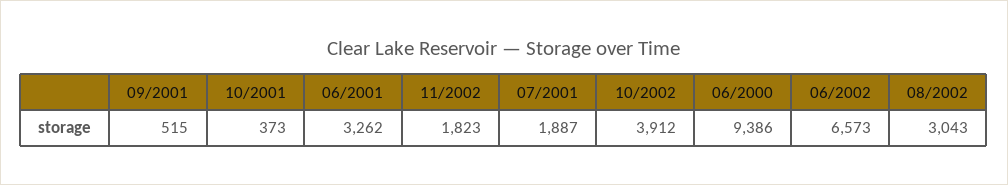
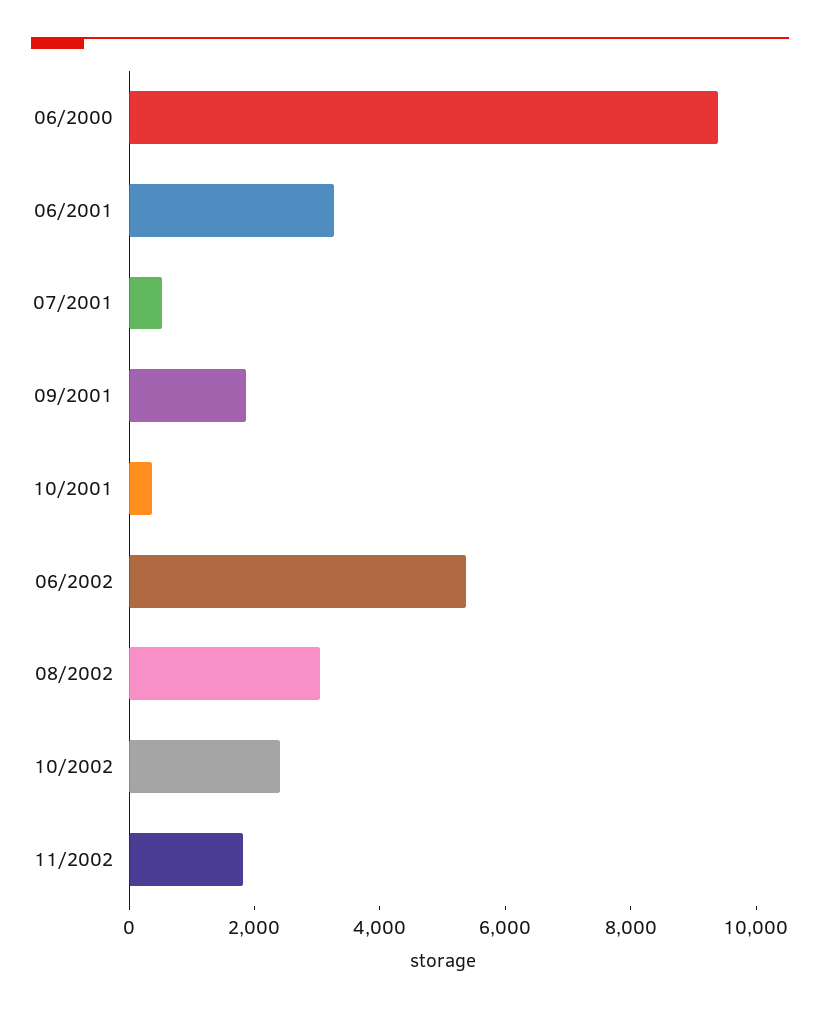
  {
-   "09/2001": 515,
+   "09/2001": 2000,
    "10/2001": 373,
    "06/2001": 3262,
    "11/2002": 1823,
-   "07/2001": 1887,
+   "07/2001": 500,
-   "10/2002": 3912,
+   "10/2002": 2500,
    "06/2000": 9386,
-   "06/2002": 6573,
+   "06/2002": 5500,
    "08/2002": 3043
  }

